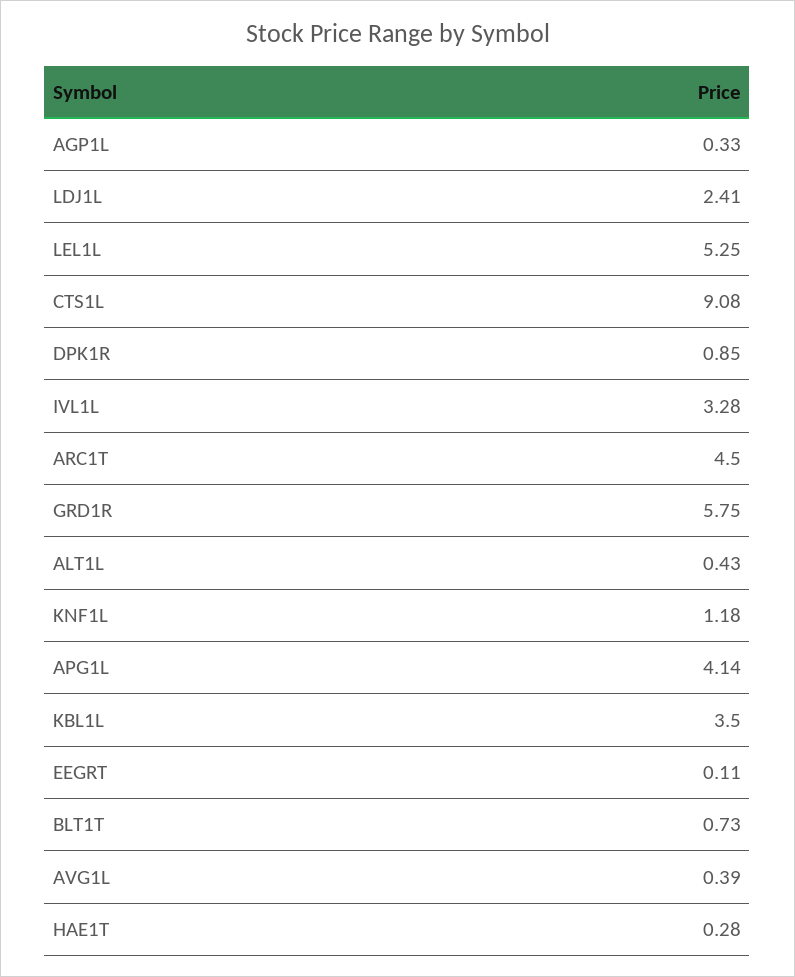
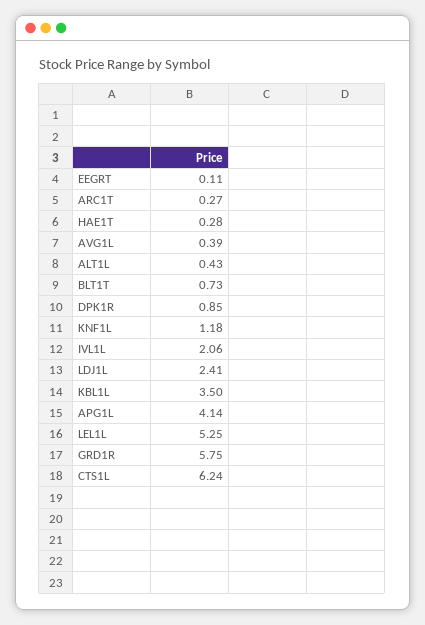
  {
-   "AGP1L": 0.33,
    "LDJ1L": 2.41,
    "LEL1L": 5.25,
-   "CTS1L": 9.08,
+   "CTS1L": 6.24,
    "DPK1R": 0.85,
-   "IVL1L": 3.28,
+   "IVL1L": 2.06,
-   "ARC1T": 4.5,
+   "ARC1T": 0.27,
    "GRD1R": 5.75,
    "ALT1L": 0.43,
    "KNF1L": 1.18,
    "APG1L": 4.14,
    "KBL1L": 3.5,
    "EEGRT": 0.11,
    "BLT1T": 0.73,
    "AVG1L": 0.39,
    "HAE1T": 0.28
  }

